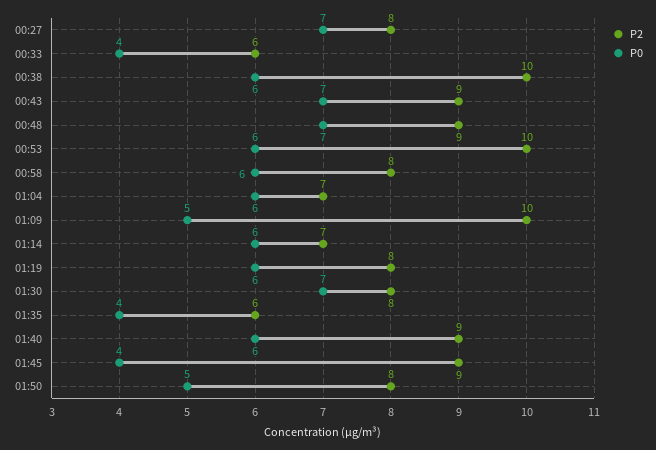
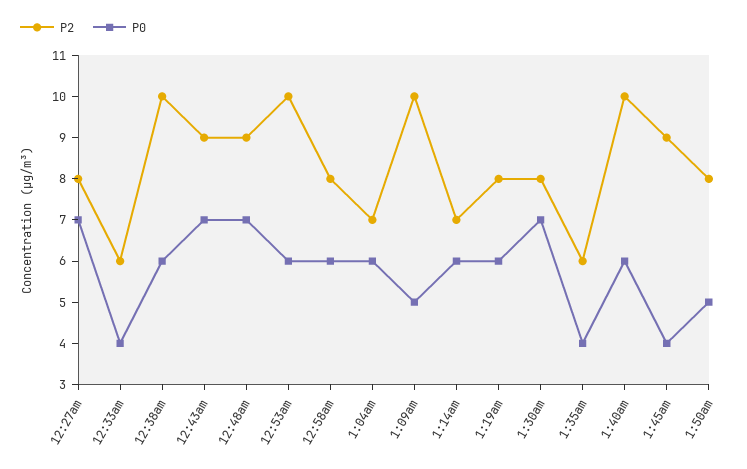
  {
    "P2": {
      "00:27": 8,
      "00:33": 6,
      "00:38": 10,
      "00:43": 9,
      "00:48": 9,
      "00:53": 10,
      "00:58": 8,
      "01:04": 7,
      "01:09": 10,
      "01:14": 7,
      "01:19": 8,
      "01:30": 8,
      "01:35": 6,
-     "01:40": 9,
+     "01:40": 10,
      "01:45": 9,
      "01:50": 8
    },
    "P0": {
      "00:27": 7,
      "00:33": 4,
      "00:38": 6,
      "00:43": 7,
      "00:48": 7,
      "00:53": 6,
      "00:58": 6,
      "01:04": 6,
      "01:09": 5,
      "01:14": 6,
      "01:19": 6,
      "01:30": 7,
      "01:35": 4,
      "01:40": 6,
      "01:45": 4,
      "01:50": 5
    }
  }

